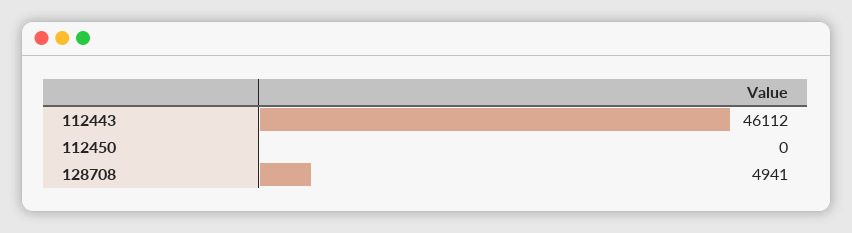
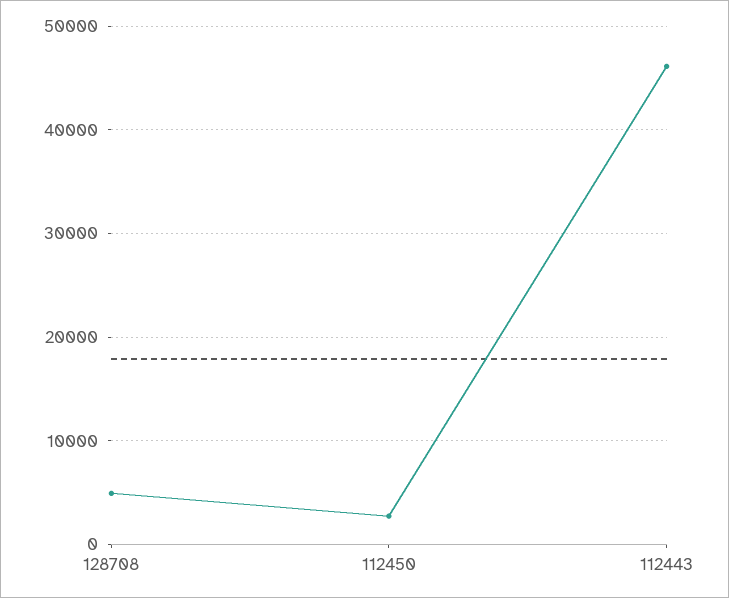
  {
    "112443": 46112,
-   "112450": 0,
+   "112450": 3000,
    "128708": 4941
  }

